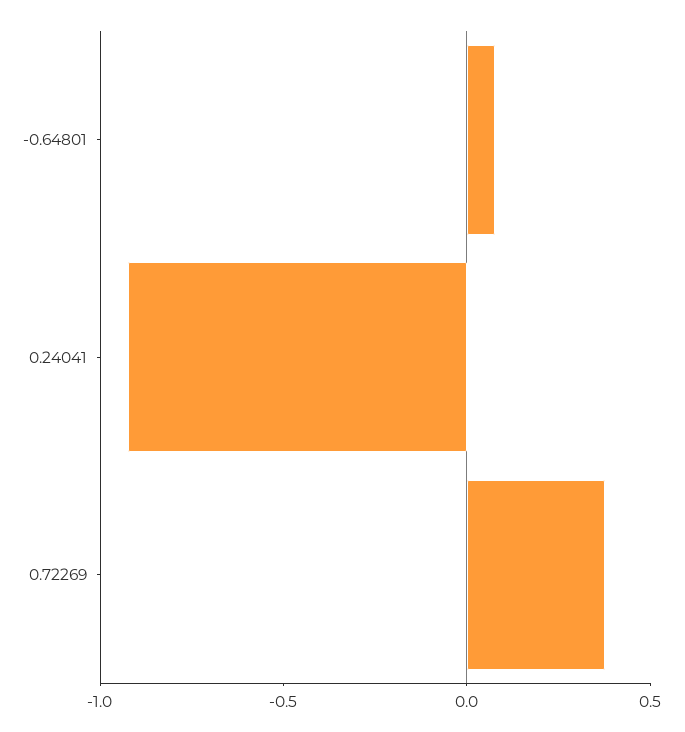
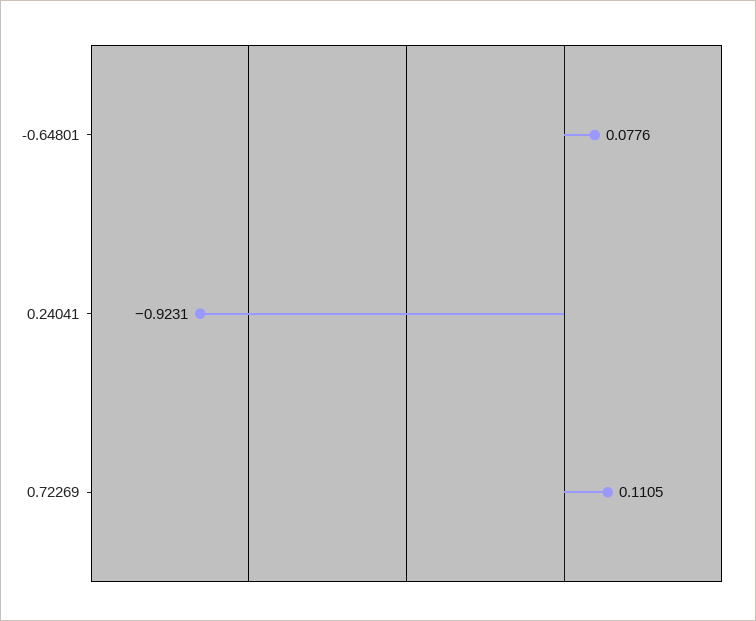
  {
    "-0.64801": 0.0776,
    "0.24041": -0.9231,
-   "0.72269": 0.4
+   "0.72269": 0.1105
  }

